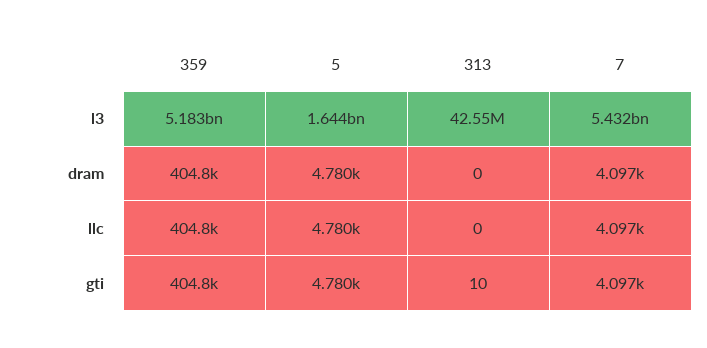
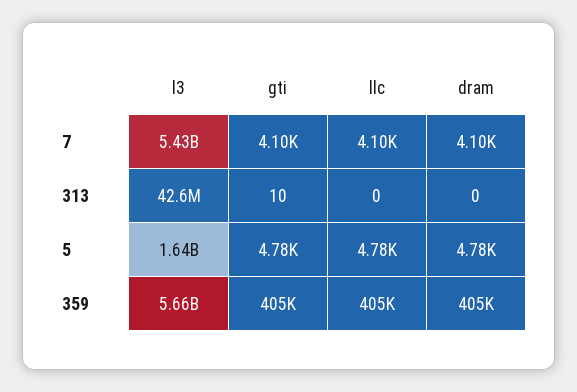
  {
    "359": {
-     "l3": 5183000000,
+     "l3": 5660000000,
      "dram": 404800,
      "llc": 404800,
      "gti": 404800
    },
    "5": {
      "l3": 1644000000,
      "dram": 4780,
      "llc": 4780,
      "gti": 4780
    },
    "313": {
      "l3": 42550000,
      "dram": 0,
      "llc": 0,
      "gti": 10
    },
    "7": {
      "l3": 5432000000,
      "dram": 4097,
      "llc": 4097,
      "gti": 4097
    }
  }

